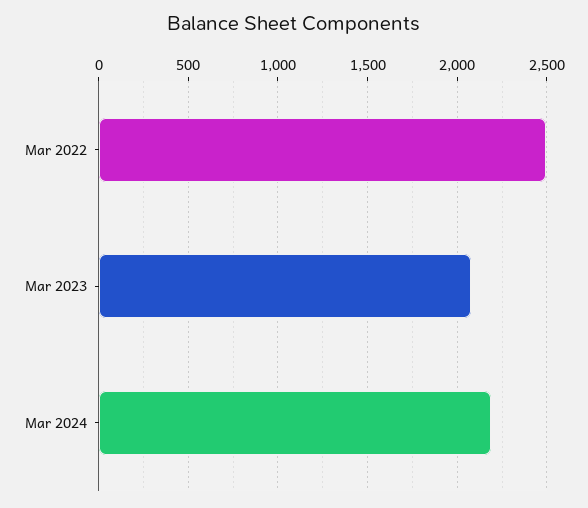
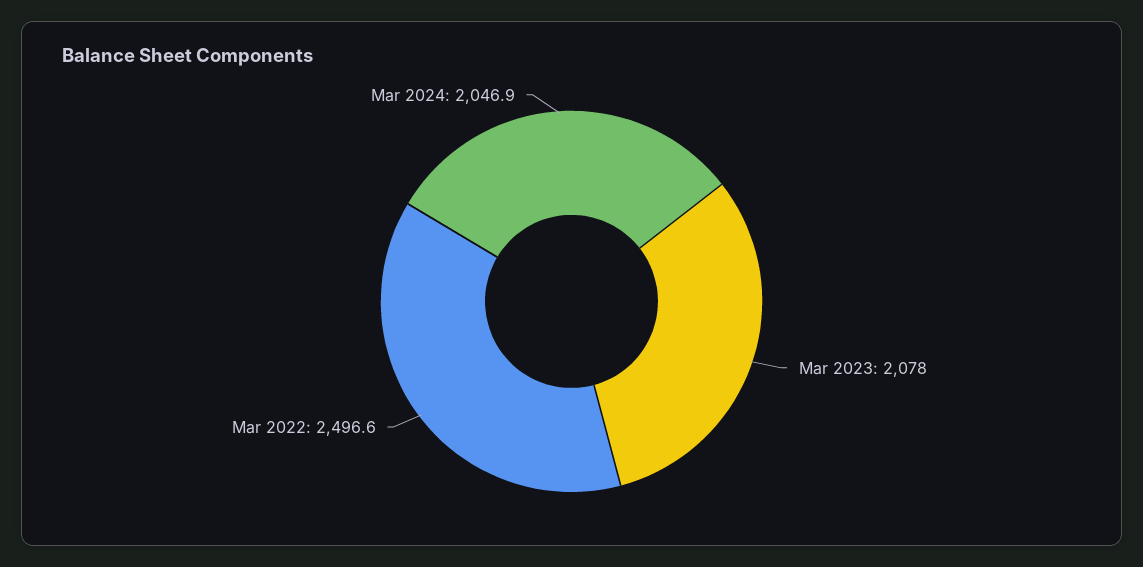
  {
    "Mar 2022": 2496.6,
    "Mar 2023": 2078,
-   "Mar 2024": 2200
+   "Mar 2024": 2046.9
  }

